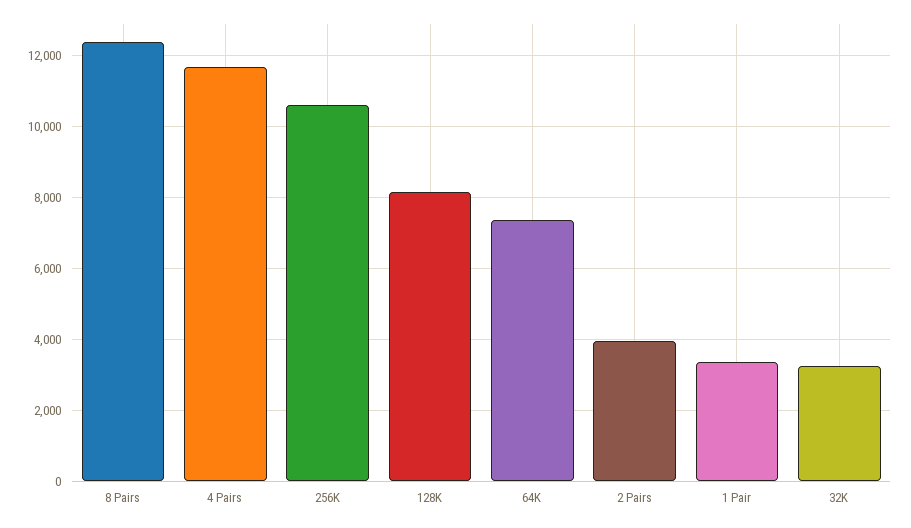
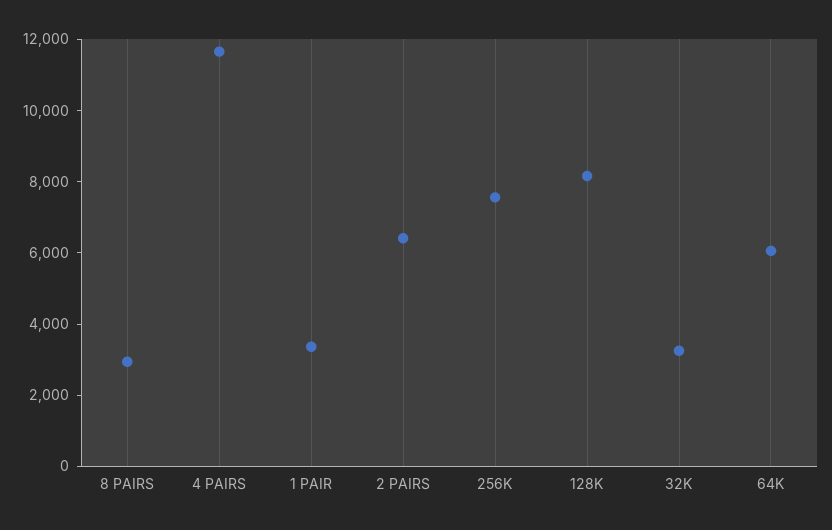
  {
-   "8 Pairs": 12400,
+   "8 Pairs": 3000,
    "4 Pairs": 11600,
-   "256K": 10600,
+   "256K": 7500,
    "128K": 8200,
-   "64K": 7400,
+   "64K": 6000,
-   "2 Pairs": 4000,
+   "2 Pairs": 6500,
    "1 Pair": 3400,
    "32K": 3200
  }

